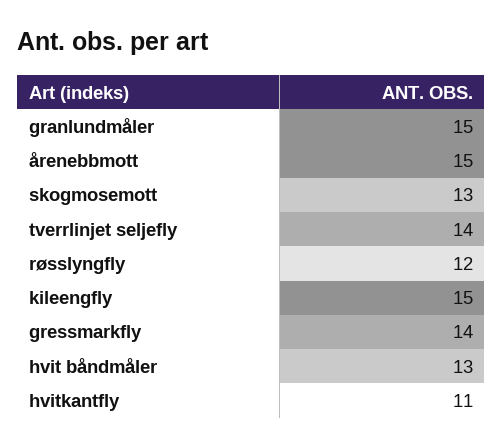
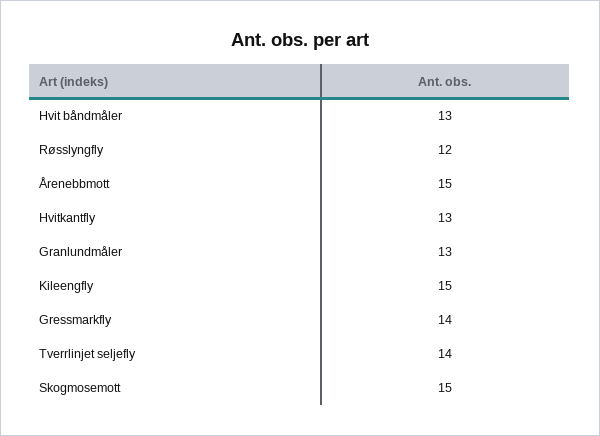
  {
-   "granlundmåler": 15,
+   "granlundmåler": 13,
    "årenebbmott": 15,
-   "skogmosemott": 13,
+   "skogmosemott": 15,
    "tverrlinjet seljefly": 14,
    "røsslyngfly": 12,
    "kileengfly": 15,
    "gressmarkfly": 14,
    "hvit båndmåler": 13,
-   "hvitkantfly": 11
+   "hvitkantfly": 13
  }

